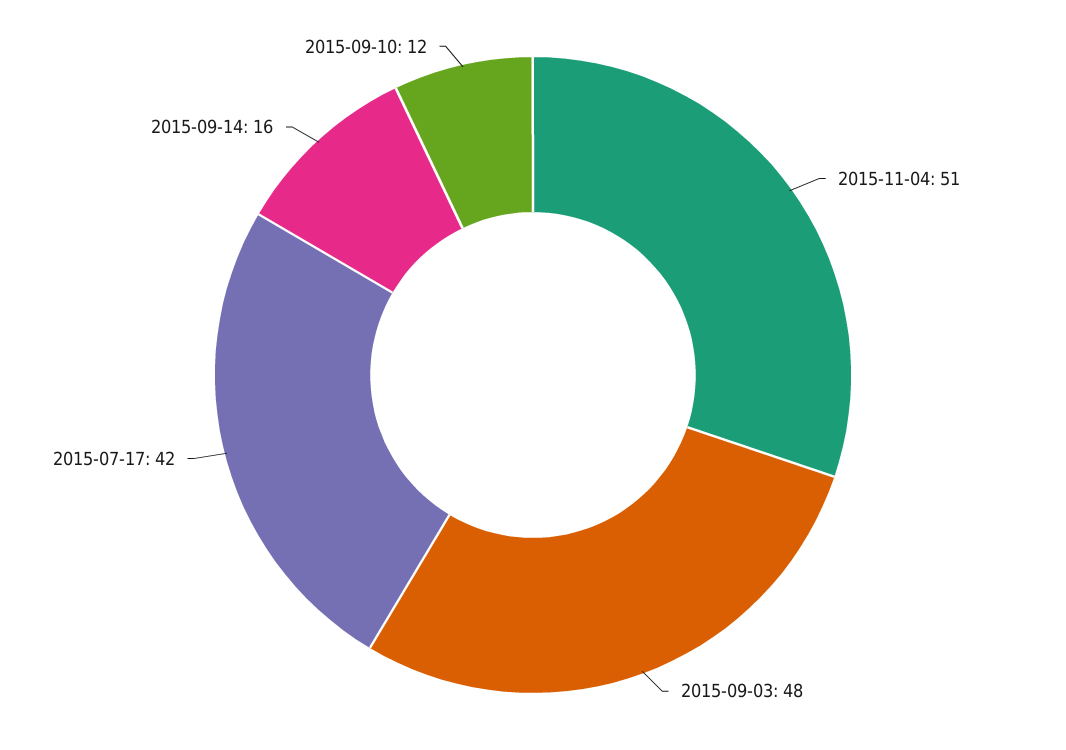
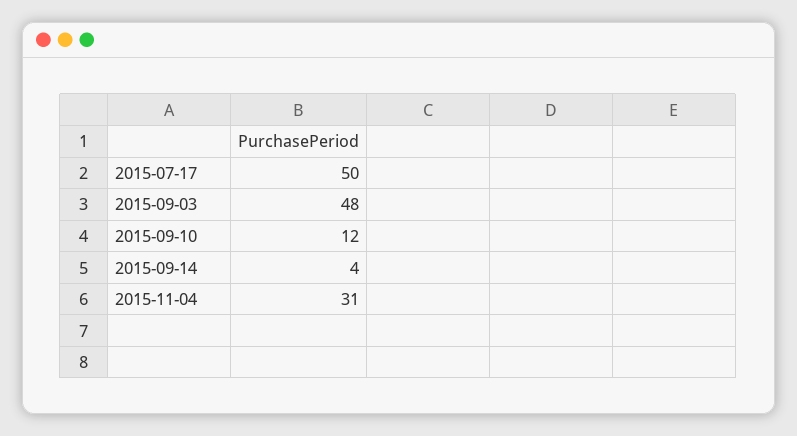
  {
-   "2015-11-04": 51,
+   "2015-11-04": 31,
    "2015-09-03": 48,
-   "2015-07-17": 42,
+   "2015-07-17": 50,
-   "2015-09-14": 16,
+   "2015-09-14": 4,
    "2015-09-10": 12
  }

